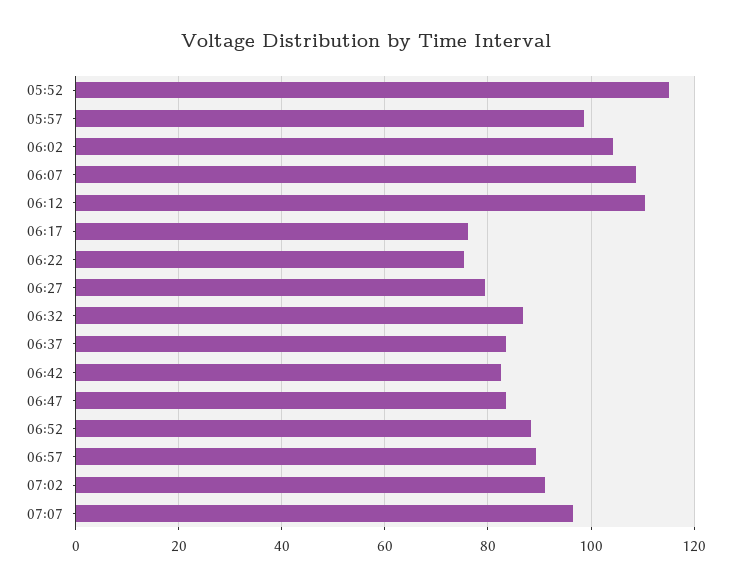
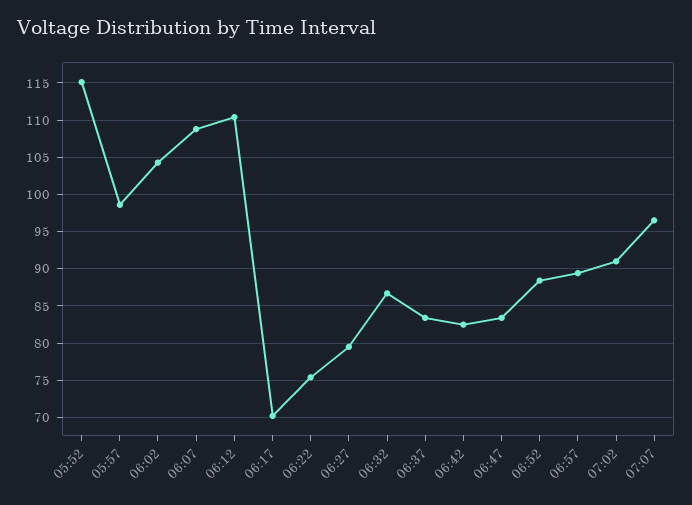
  {
    "05:52": 115,
    "05:57": 99,
    "06:02": 104,
    "06:07": 109,
    "06:12": 110,
-   "06:17": 76,
+   "06:17": 70,
    "06:22": 75,
    "06:27": 80,
    "06:32": 87,
    "06:37": 83,
    "06:42": 83,
    "06:47": 83,
    "06:52": 88,
    "06:57": 89,
    "07:02": 91,
    "07:07": 97
  }

